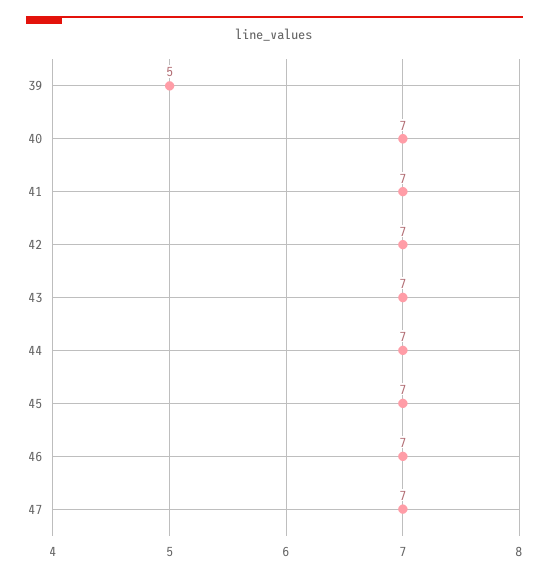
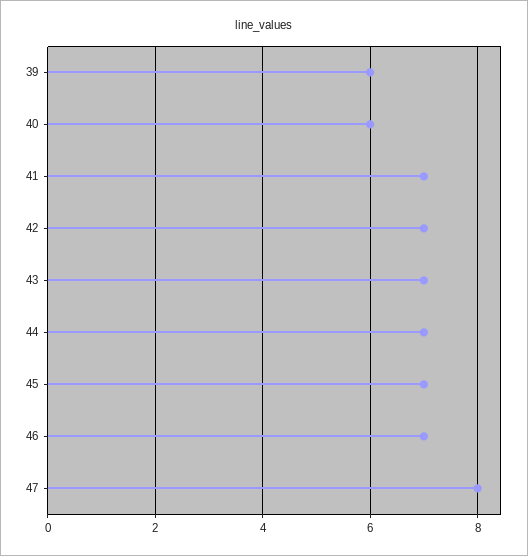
  {
-   "39": 5,
+   "39": 6,
-   "40": 7,
+   "40": 6,
    "41": 7,
    "42": 7,
    "43": 7,
    "44": 7,
    "45": 7,
    "46": 7,
-   "47": 7
+   "47": 8
  }

